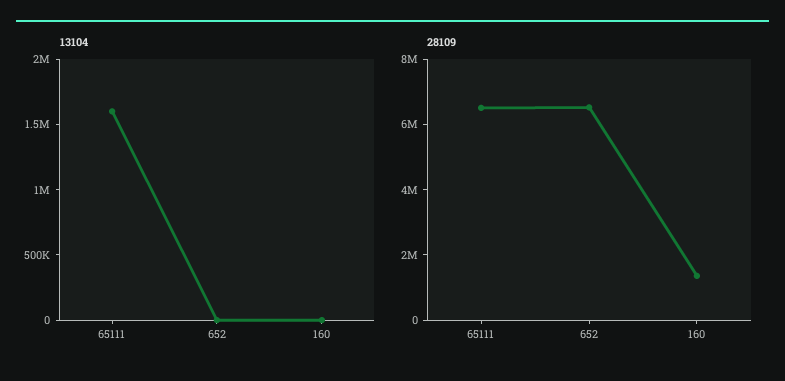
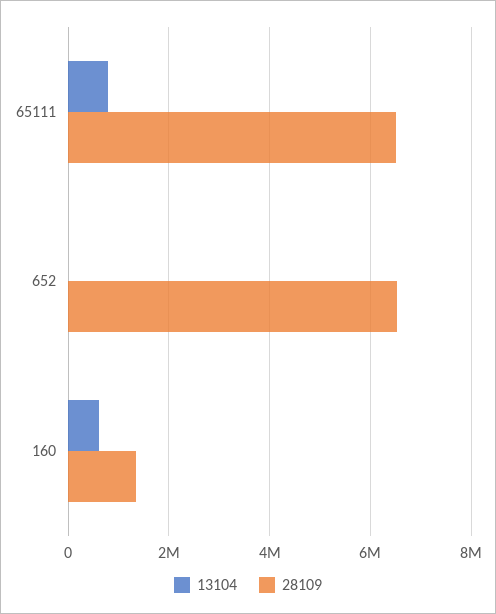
  {
    "13104": {
-     "65111": 1600000,
+     "65111": 800000,
      "652": 0,
-     "160": 0
+     "160": 600000
    },
    "28109": {
      "65111": 6600000,
      "652": 6600000,
      "160": 1400000
    }
  }

